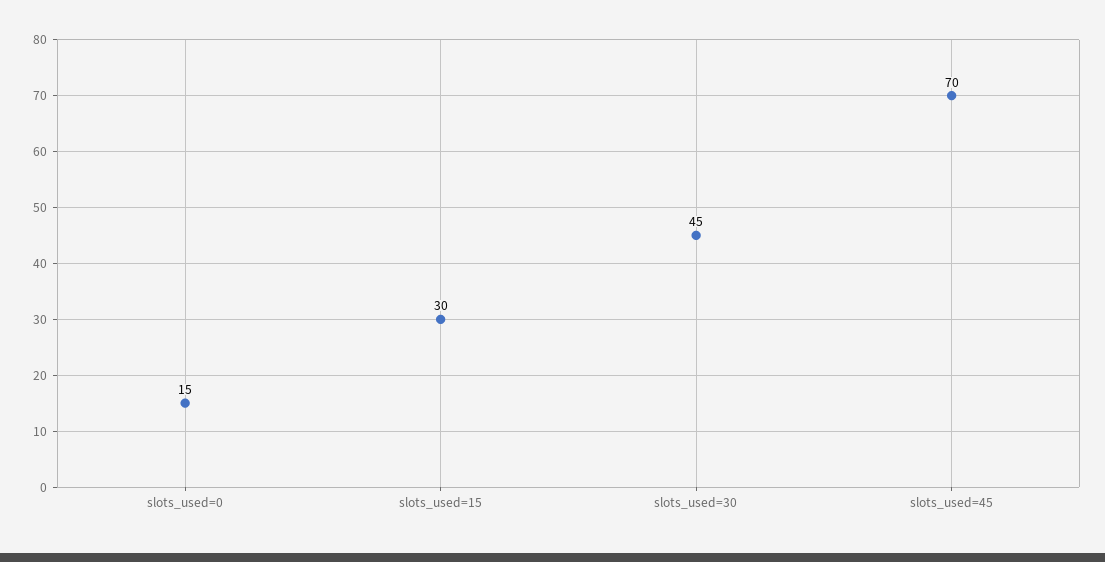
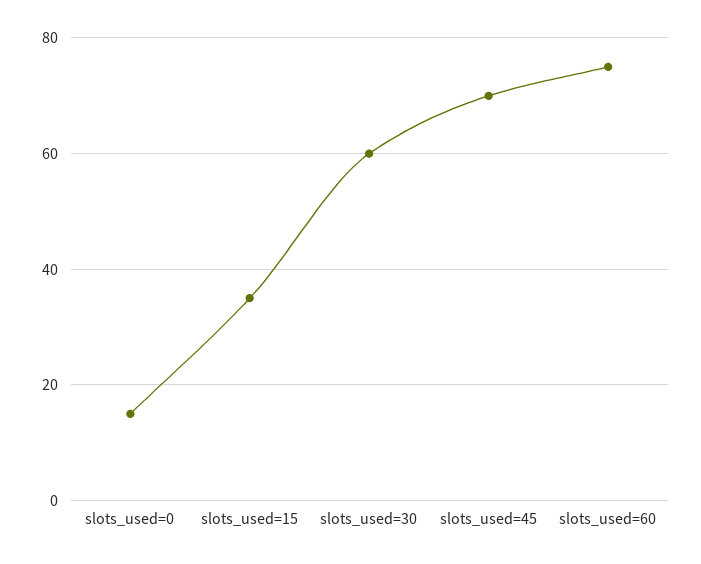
  {
    "slots_used=0": 15,
-   "slots_used=15": 30,
+   "slots_used=15": 35,
-   "slots_used=30": 45,
+   "slots_used=30": 60,
-   "slots_used=45": 70
+   "slots_used=45": 70,
+   "slots_used=60": 75
  }

